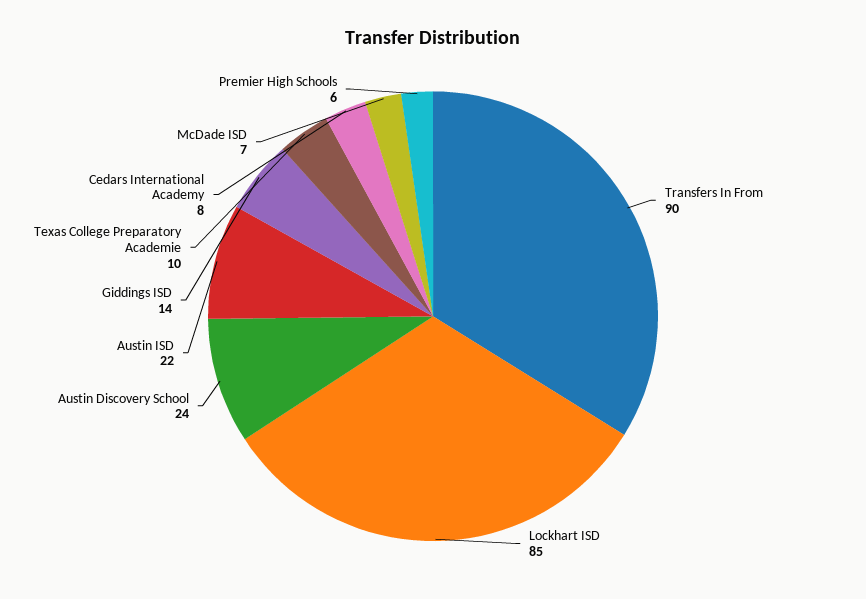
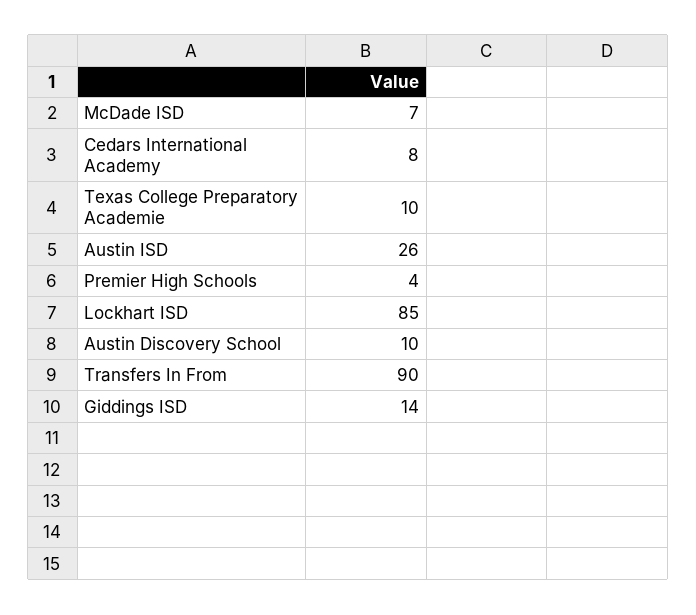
  {
    "Transfers In From": 90,
    "Lockhart ISD": 85,
-   "Austin Discovery School": 24,
+   "Austin Discovery School": 10,
-   "Austin ISD": 22,
+   "Austin ISD": 26,
    "Giddings ISD": 14,
    "Texas College Preparatory Academie": 10,
    "Cedars International Academy": 8,
    "McDade ISD": 7,
-   "Premier High Schools": 6
+   "Premier High Schools": 4
  }

